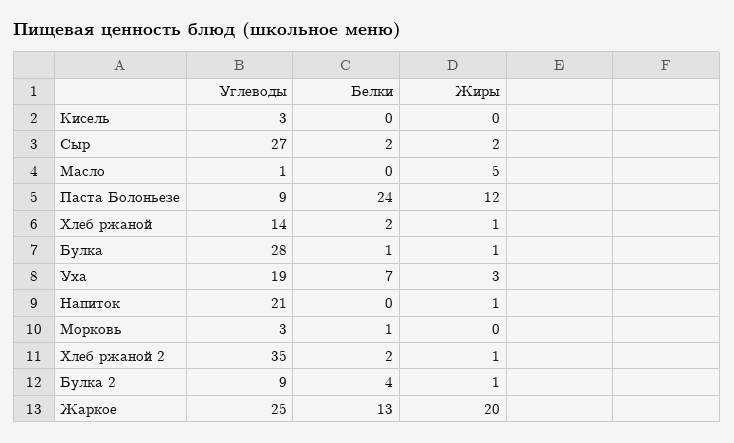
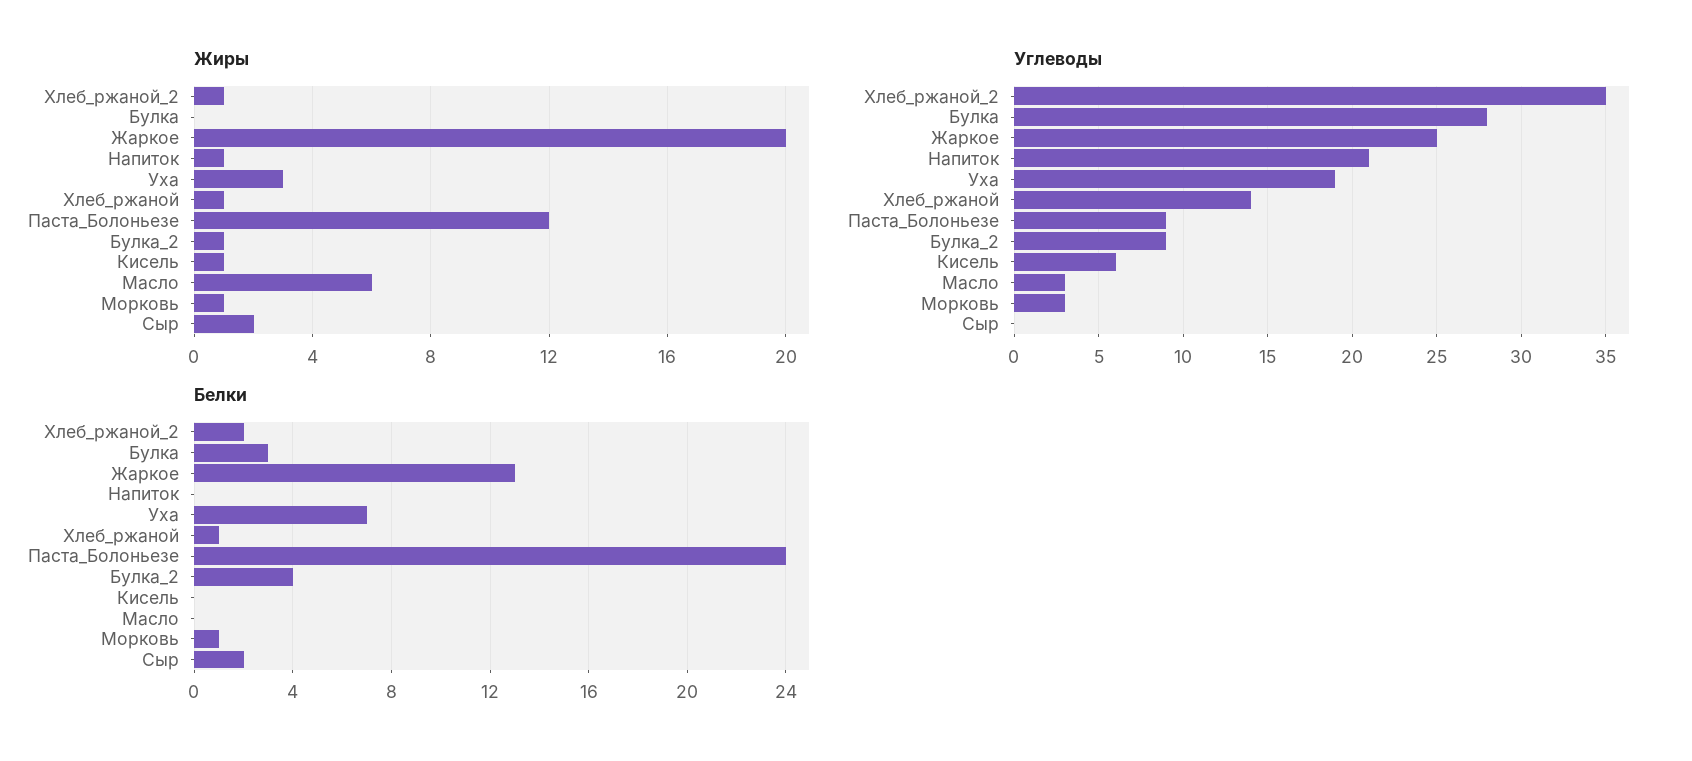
  {
    "Углеводы": {
-     "Кисель": 3,
+     "Кисель": 6,
-     "Сыр": 27,
+     "Сыр": 0,
-     "Масло": 1,
+     "Масло": 3,
      "Паста Болоньезе": 9,
      "Хлеб ржаной": 14,
      "Булка": 28,
      "Уха": 19,
      "Напиток": 21,
      "Морковь": 3,
      "Хлеб ржаной 2": 35,
      "Булка 2": 9,
      "Жаркое": 25
    },
    "Белки": {
      "Кисель": 0,
      "Сыр": 2,
      "Масло": 0,
      "Паста Болоньезе": 24,
-     "Хлеб ржаной": 2,
+     "Хлеб ржаной": 1,
-     "Булка": 1,
+     "Булка": 3,
      "Уха": 7,
      "Напиток": 0,
      "Морковь": 1,
      "Хлеб ржаной 2": 2,
      "Булка 2": 4,
      "Жаркое": 13
    },
    "Жиры": {
-     "Кисель": 0,
+     "Кисель": 1,
      "Сыр": 2,
-     "Масло": 5,
+     "Масло": 6,
      "Паста Болоньезе": 12,
      "Хлеб ржаной": 1,
-     "Булка": 1,
+     "Булка": 0,
      "Уха": 3,
      "Напиток": 1,
-     "Морковь": 0,
+     "Морковь": 1,
      "Хлеб ржаной 2": 1,
      "Булка 2": 1,
      "Жаркое": 20
    }
  }

